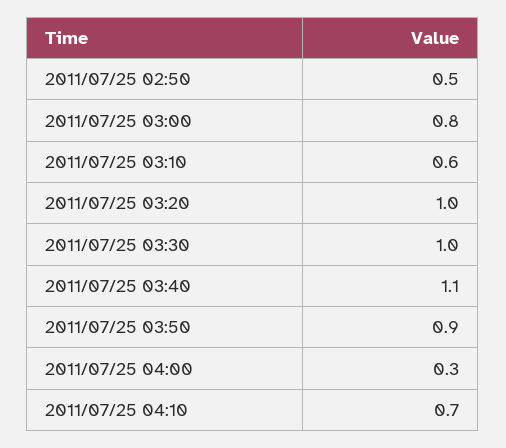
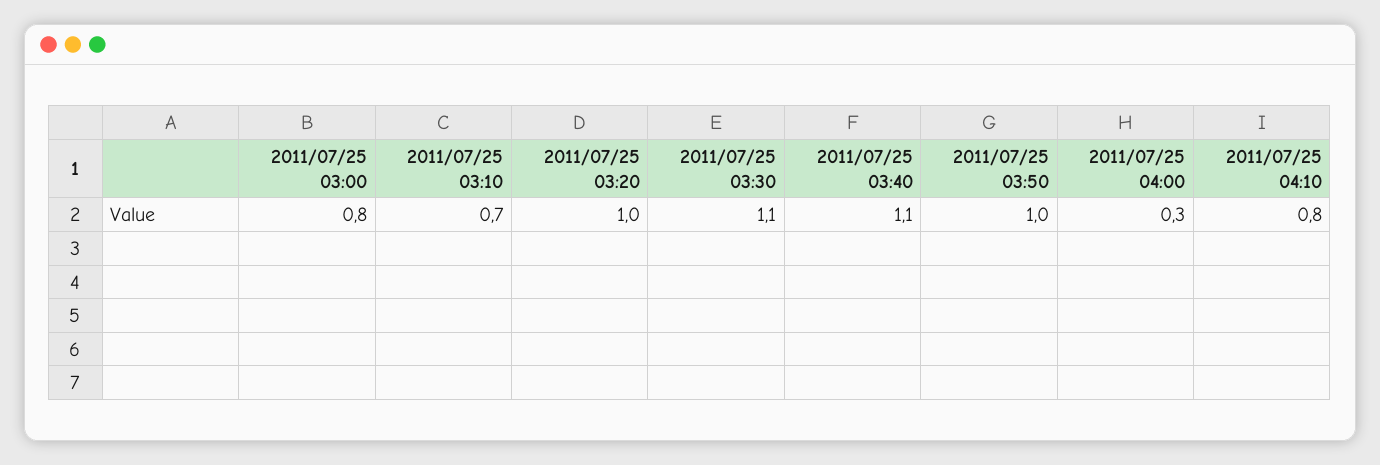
  {
-   "2011/07/25 02:50": 0.5,
    "2011/07/25 03:00": 0.8,
-   "2011/07/25 03:10": 0.6,
+   "2011/07/25 03:10": 0.7,
    "2011/07/25 03:20": 1,
-   "2011/07/25 03:30": 1,
+   "2011/07/25 03:30": 1.1,
    "2011/07/25 03:40": 1.1,
-   "2011/07/25 03:50": 0.9,
+   "2011/07/25 03:50": 1,
    "2011/07/25 04:00": 0.3,
-   "2011/07/25 04:10": 0.7
+   "2011/07/25 04:10": 0.8
  }

